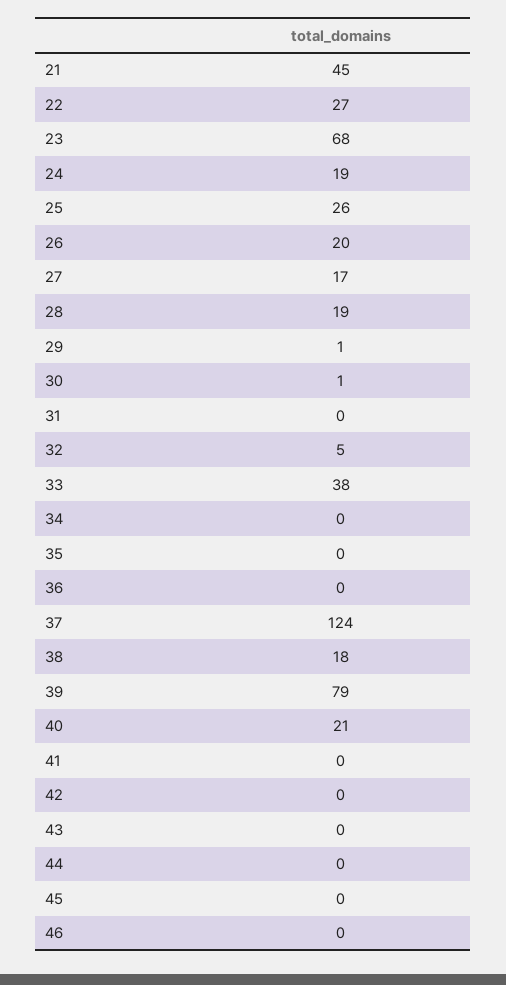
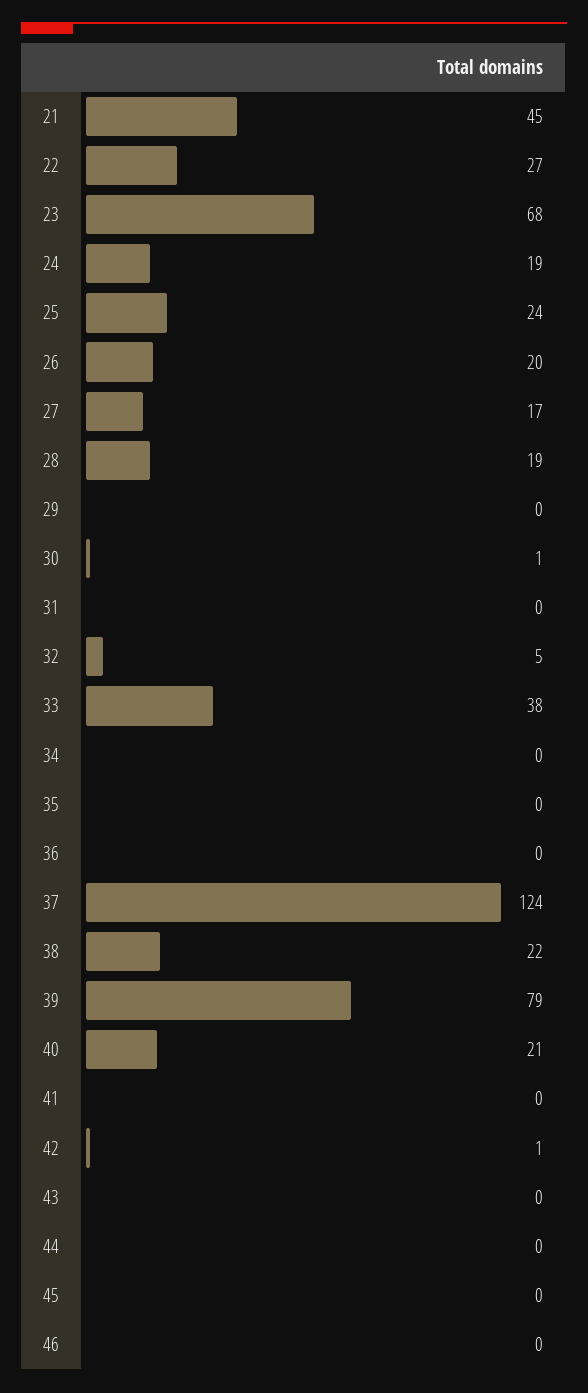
  {
    "21": 45,
    "22": 27,
    "23": 68,
    "24": 19,
-   "25": 26,
+   "25": 24,
    "26": 20,
    "27": 17,
    "28": 19,
-   "29": 1,
+   "29": 0,
    "30": 1,
    "31": 0,
    "32": 5,
    "33": 38,
    "34": 0,
    "35": 0,
    "36": 0,
    "37": 124,
-   "38": 18,
+   "38": 22,
    "39": 79,
    "40": 21,
    "41": 0,
-   "42": 0,
+   "42": 1,
    "43": 0,
    "44": 0,
    "45": 0,
    "46": 0
  }

